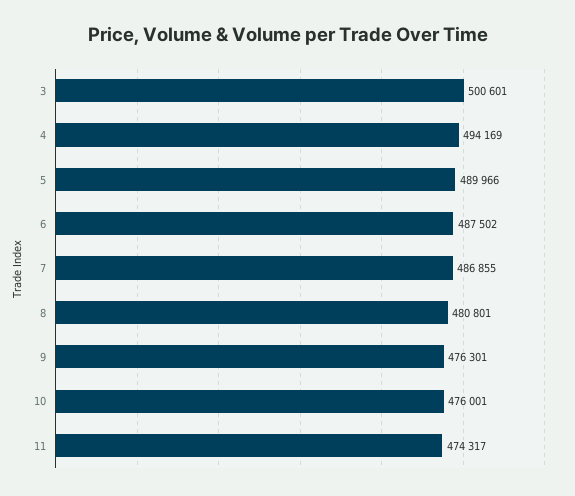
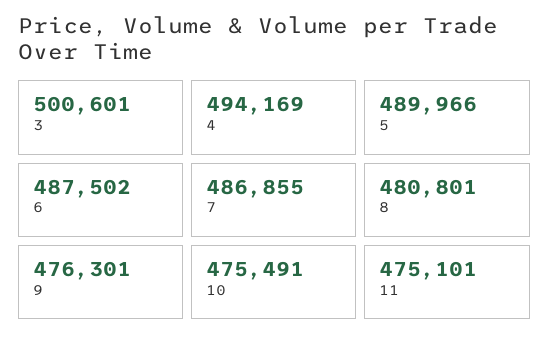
  {
    "3": 500601,
    "4": 494169,
    "5": 489966,
    "6": 487502,
    "7": 486855,
    "8": 480801,
    "9": 476301,
-   "10": 476001,
+   "10": 475491,
-   "11": 474317
+   "11": 475101
  }

